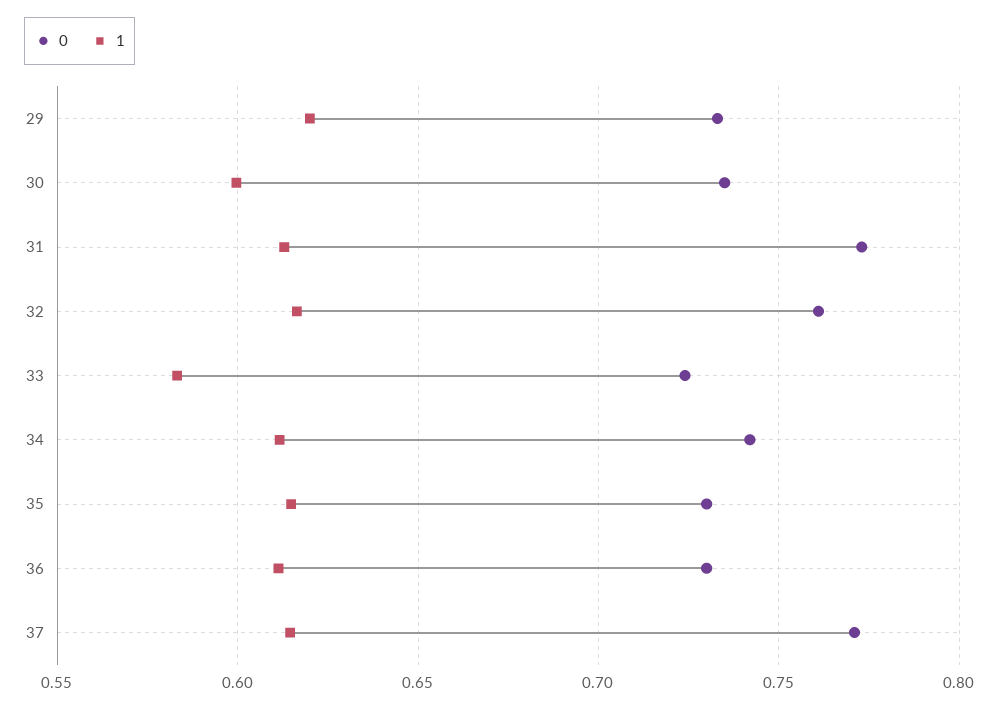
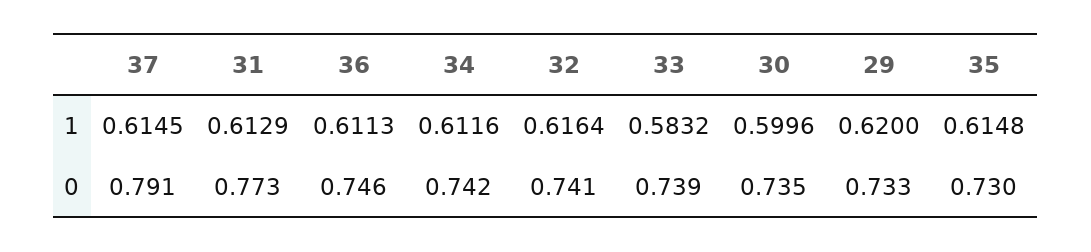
  {
    "0": {
      "29": 0.733,
      "30": 0.735,
      "31": 0.773,
-     "32": 0.76,
+     "32": 0.741,
-     "33": 0.725,
+     "33": 0.739,
      "34": 0.742,
      "35": 0.73,
-     "36": 0.73,
+     "36": 0.746,
-     "37": 0.77
+     "37": 0.791
    },
    "1": {
      "29": 0.62,
      "30": 0.5996,
      "31": 0.6129,
      "32": 0.6164,
      "33": 0.5832,
      "34": 0.6116,
      "35": 0.6148,
      "36": 0.6113,
      "37": 0.6145
    }
  }

